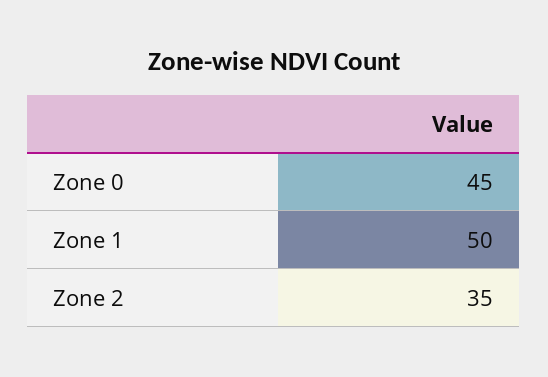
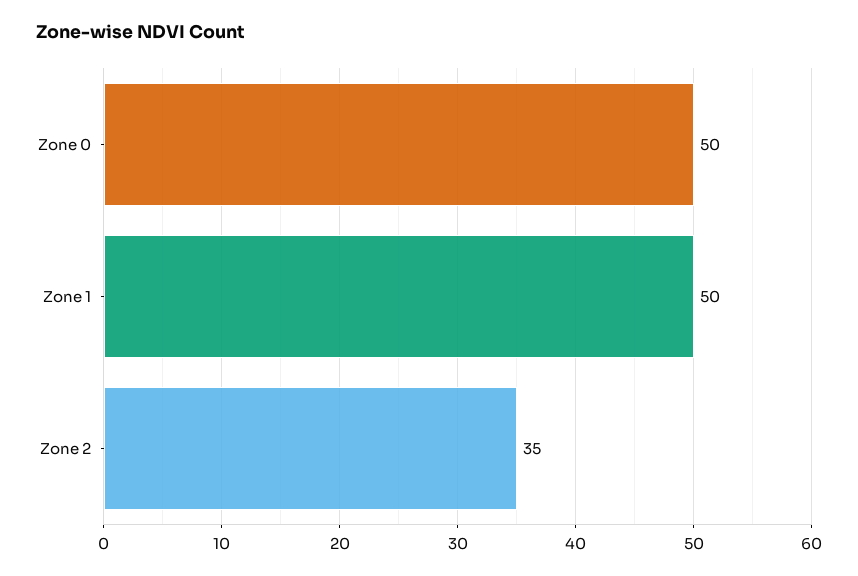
  {
-   "Zone 0": 45,
+   "Zone 0": 50,
    "Zone 1": 50,
    "Zone 2": 35
  }

